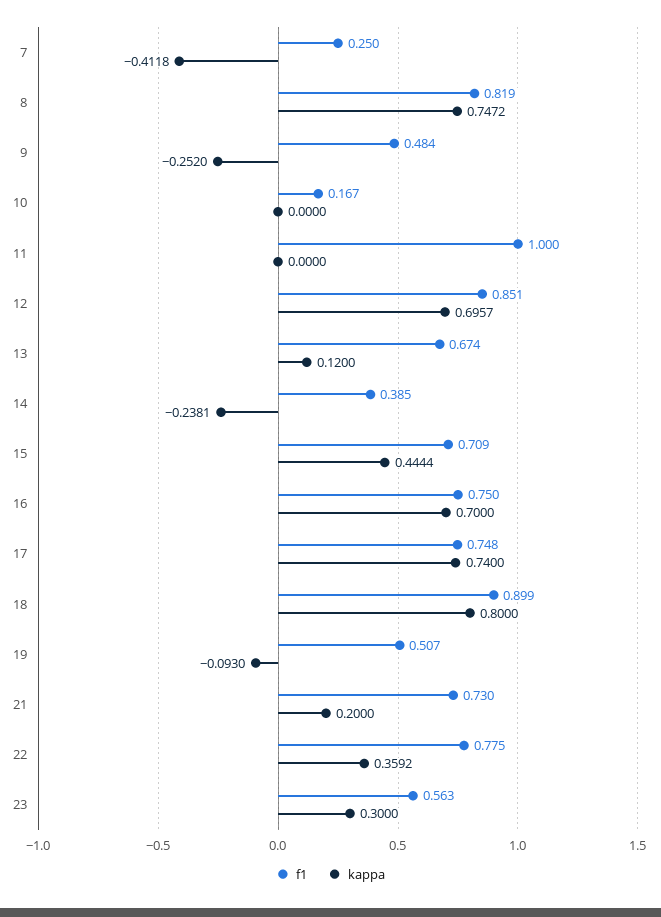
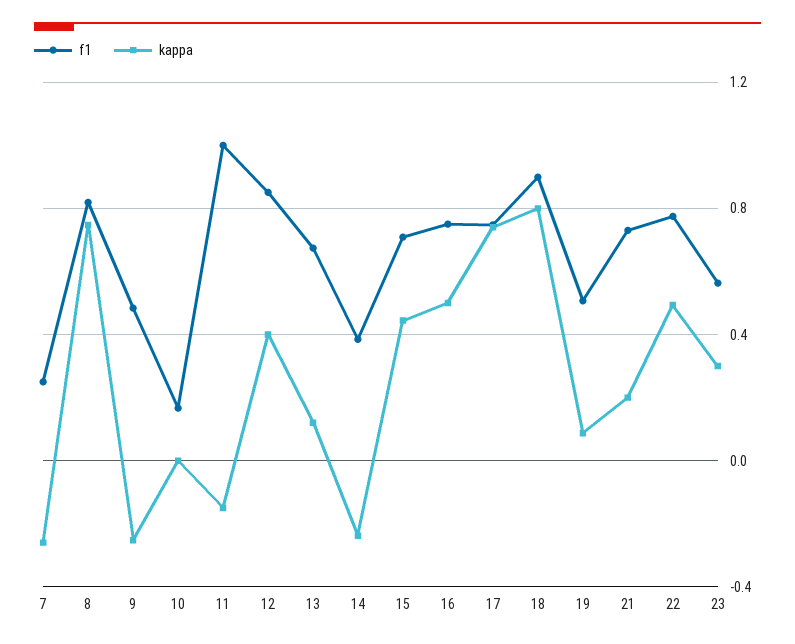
  {
    "f1": {
      "7": 0.25,
      "8": 0.819,
      "9": 0.484,
      "10": 0.167,
      "11": 1,
      "12": 0.851,
      "13": 0.674,
      "14": 0.385,
      "15": 0.709,
      "16": 0.75,
      "17": 0.748,
      "18": 0.899,
      "19": 0.507,
      "21": 0.73,
      "22": 0.775,
      "23": 0.563
    },
    "kappa": {
-     "7": -0.4118,
+     "7": -0.25,
      "8": 0.7472,
      "9": -0.252,
      "10": 0,
-     "11": 0,
+     "11": -0.15,
-     "12": 0.6957,
+     "12": 0.4,
      "13": 0.12,
      "14": -0.2381,
      "15": 0.4444,
-     "16": 0.7,
+     "16": 0.5,
      "17": 0.74,
      "18": 0.8,
-     "19": -0.093,
+     "19": 0.1,
      "21": 0.2,
-     "22": 0.3592,
+     "22": 0.5,
      "23": 0.3
    }
  }

